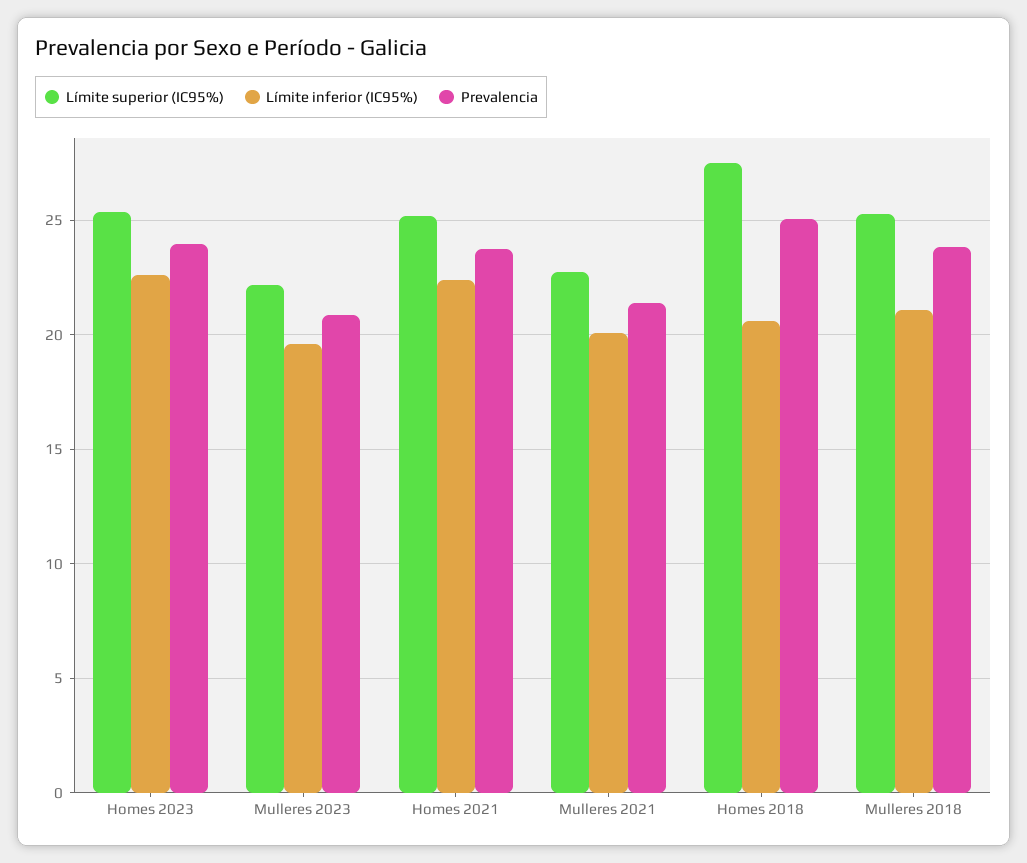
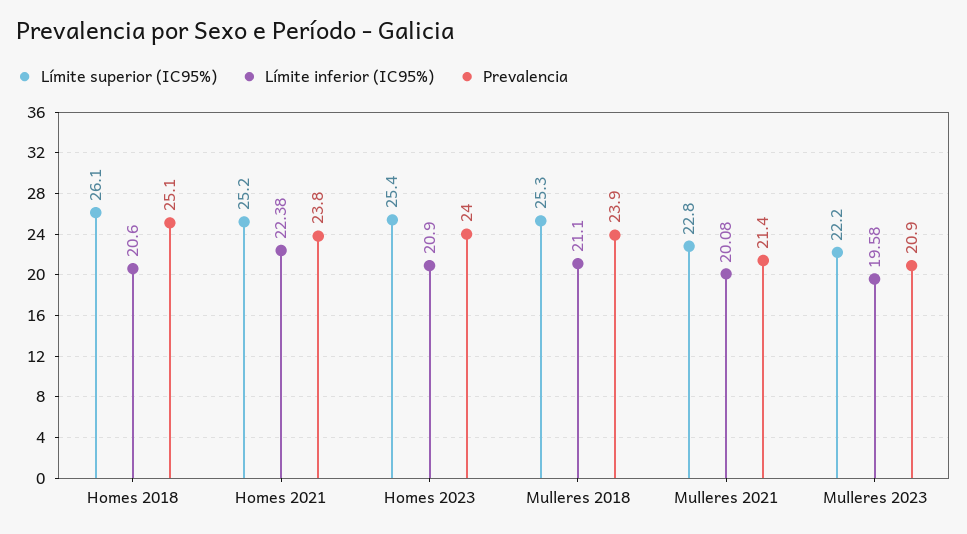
  {
    "Límite superior (IC95%)": {
      "Homes 2023": 25.4,
      "Mulleres 2023": 22.2,
      "Homes 2021": 25.2,
      "Mulleres 2021": 22.8,
-     "Homes 2018": 27.5,
+     "Homes 2018": 26.1,
      "Mulleres 2018": 25.3
    },
    "Límite inferior (IC95%)": {
-     "Homes 2023": 22.5,
+     "Homes 2023": 20.9,
      "Mulleres 2023": 19.58,
      "Homes 2021": 22.38,
      "Mulleres 2021": 20.08,
      "Homes 2018": 20.6,
      "Mulleres 2018": 21.1
    },
    "Prevalencia": {
      "Homes 2023": 24,
      "Mulleres 2023": 20.9,
      "Homes 2021": 23.8,
      "Mulleres 2021": 21.4,
      "Homes 2018": 25.1,
      "Mulleres 2018": 23.9
    }
  }

